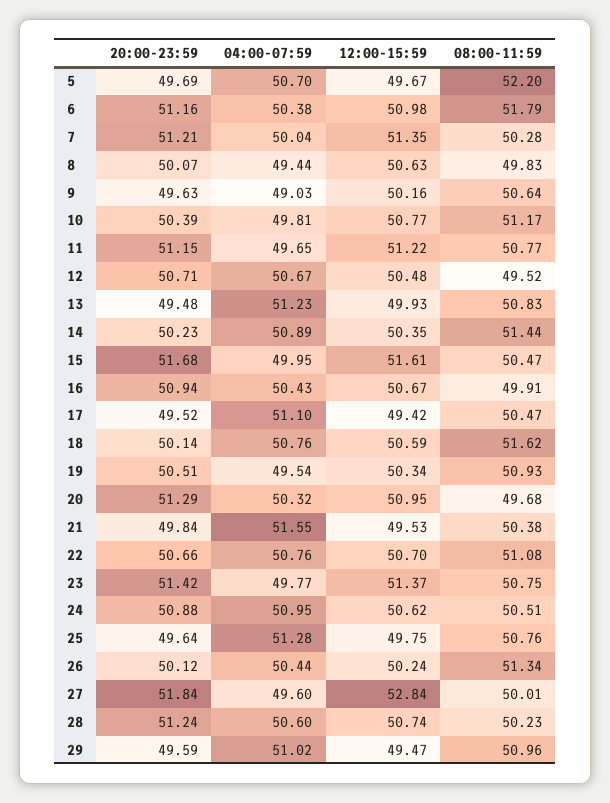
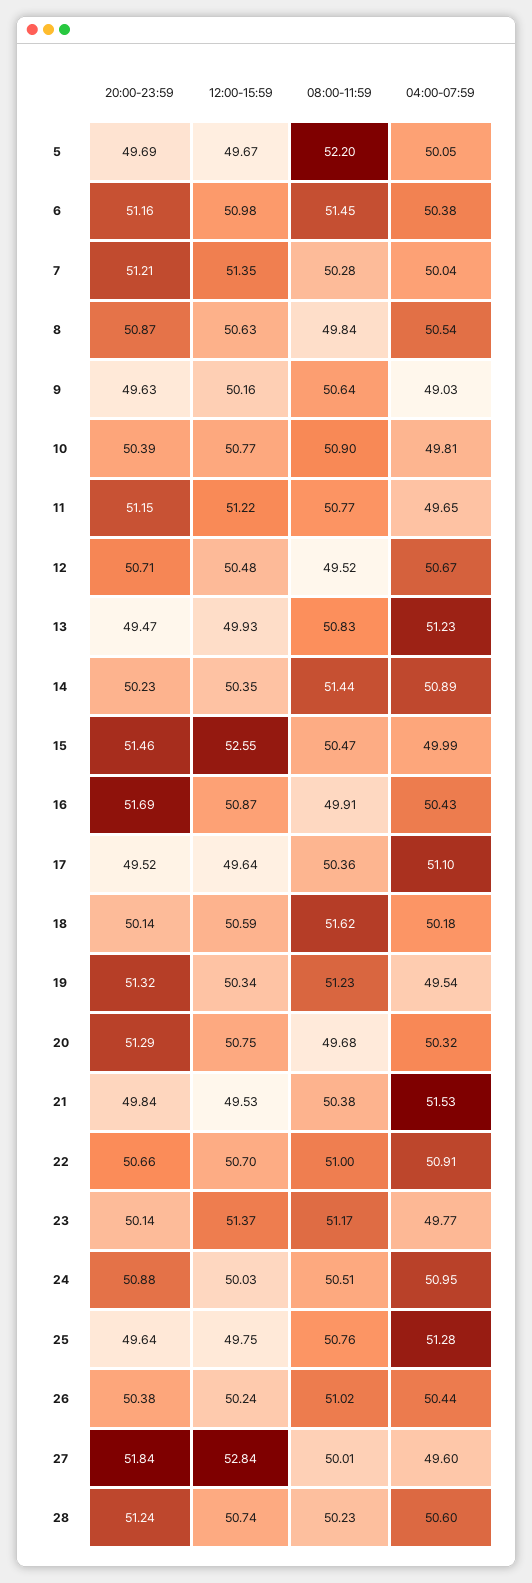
  {
    "20:00-23:59": {
      "5": 49.69,
      "6": 51.16,
      "7": 51.21,
-     "8": 50.07,
+     "8": 50.87,
      "9": 49.63,
      "10": 50.39,
      "11": 51.15,
      "12": 50.71,
-     "13": 49.48,
+     "13": 49.47,
      "14": 50.23,
-     "15": 51.68,
+     "15": 51.46,
-     "16": 50.94,
+     "16": 51.69,
      "17": 49.52,
      "18": 50.14,
-     "19": 50.51,
+     "19": 51.32,
      "20": 51.29,
      "21": 49.84,
      "22": 50.66,
-     "23": 51.42,
+     "23": 50.14,
      "24": 50.88,
      "25": 49.64,
-     "26": 50.12,
+     "26": 50.38,
      "27": 51.84,
-     "28": 51.24,
+     "28": 51.24
-     "29": 49.59
    },
    "04:00-07:59": {
-     "5": 50.7,
+     "5": 50.05,
      "6": 50.38,
      "7": 50.04,
-     "8": 49.44,
+     "8": 50.54,
      "9": 49.03,
      "10": 49.81,
      "11": 49.65,
      "12": 50.67,
      "13": 51.23,
      "14": 50.89,
-     "15": 49.95,
+     "15": 49.99,
      "16": 50.43,
      "17": 51.1,
-     "18": 50.76,
+     "18": 50.18,
      "19": 49.54,
      "20": 50.32,
-     "21": 51.55,
+     "21": 51.53,
-     "22": 50.76,
+     "22": 50.91,
      "23": 49.77,
      "24": 50.95,
      "25": 51.28,
      "26": 50.44,
      "27": 49.6,
-     "28": 50.6,
+     "28": 50.6
-     "29": 51.02
    },
    "12:00-15:59": {
      "5": 49.67,
      "6": 50.98,
      "7": 51.35,
      "8": 50.63,
      "9": 50.16,
      "10": 50.77,
      "11": 51.22,
      "12": 50.48,
      "13": 49.93,
      "14": 50.35,
-     "15": 51.61,
+     "15": 52.55,
-     "16": 50.67,
+     "16": 50.87,
-     "17": 49.42,
+     "17": 49.64,
      "18": 50.59,
      "19": 50.34,
-     "20": 50.95,
+     "20": 50.75,
      "21": 49.53,
      "22": 50.7,
      "23": 51.37,
-     "24": 50.62,
+     "24": 50.03,
      "25": 49.75,
      "26": 50.24,
      "27": 52.84,
-     "28": 50.74,
+     "28": 50.74
-     "29": 49.47
    },
    "08:00-11:59": {
      "5": 52.2,
-     "6": 51.79,
+     "6": 51.45,
      "7": 50.28,
-     "8": 49.83,
+     "8": 49.84,
      "9": 50.64,
-     "10": 51.17,
+     "10": 50.9,
      "11": 50.77,
      "12": 49.52,
      "13": 50.83,
      "14": 51.44,
      "15": 50.47,
      "16": 49.91,
-     "17": 50.47,
+     "17": 50.36,
      "18": 51.62,
-     "19": 50.93,
+     "19": 51.23,
      "20": 49.68,
      "21": 50.38,
-     "22": 51.08,
+     "22": 51,
-     "23": 50.75,
+     "23": 51.17,
      "24": 50.51,
      "25": 50.76,
-     "26": 51.34,
+     "26": 51.02,
      "27": 50.01,
-     "28": 50.23,
+     "28": 50.23
-     "29": 50.96
    }
  }

